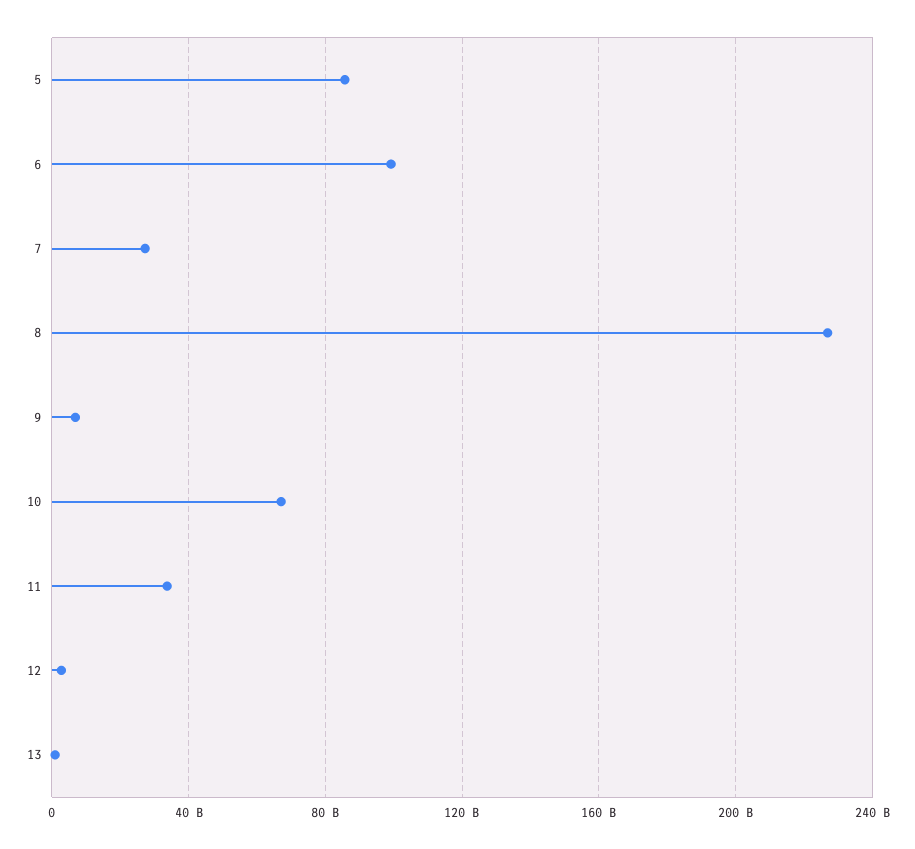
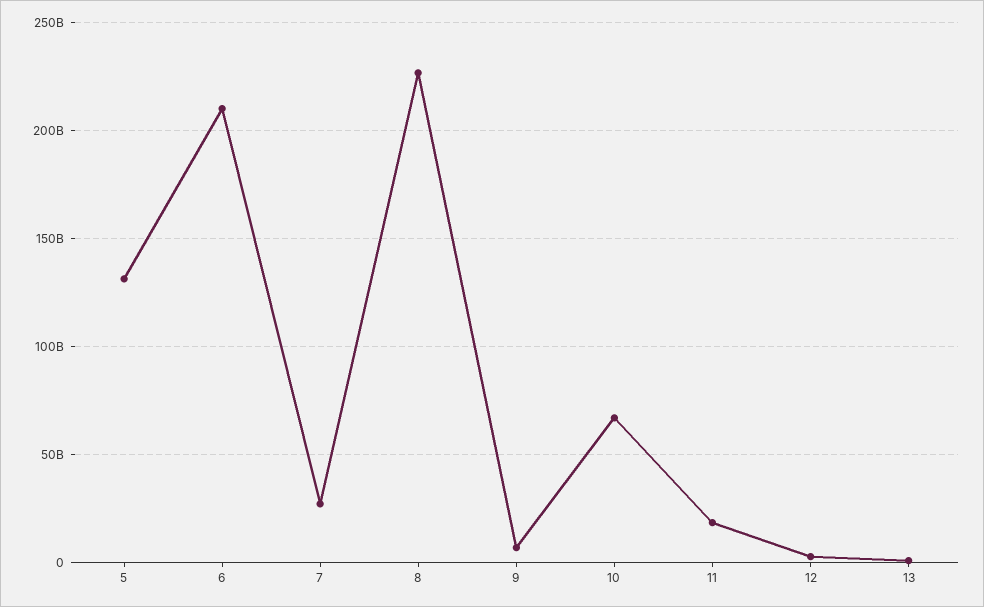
  {
-   "5": 85000000000,
+   "5": 130000000000,
-   "6": 100000000000,
+   "6": 210000000000,
    "7": 25000000000,
    "8": 225000000000,
    "9": 5000000000,
    "10": 65000000000,
-   "11": 35000000000,
+   "11": 20000000000,
    "12": 5000000000,
    "13": 0
  }

